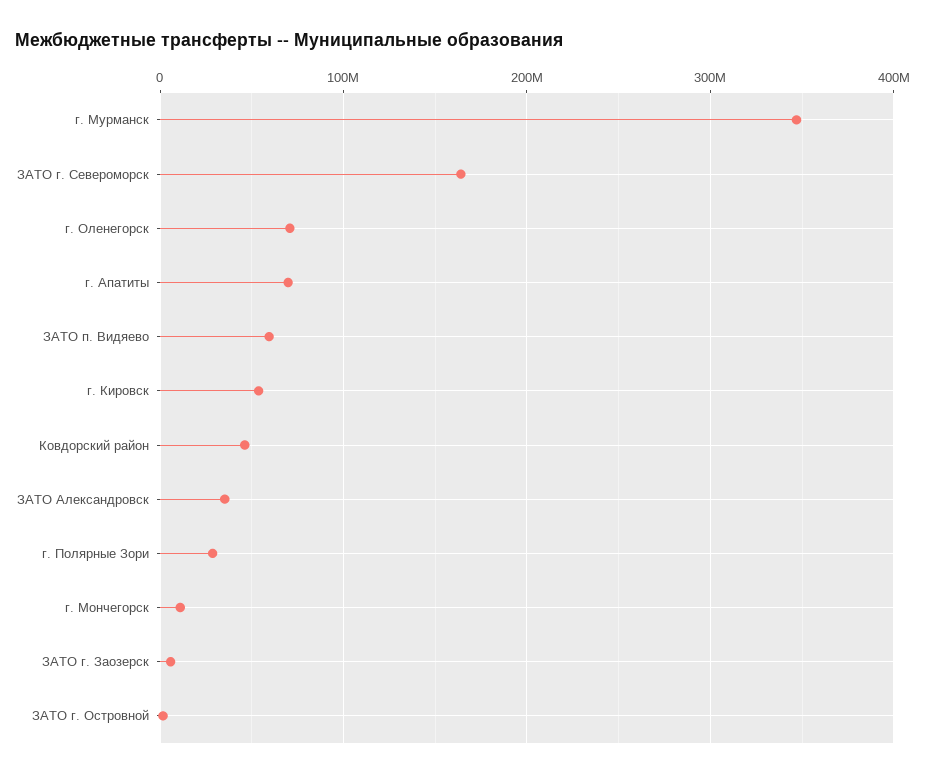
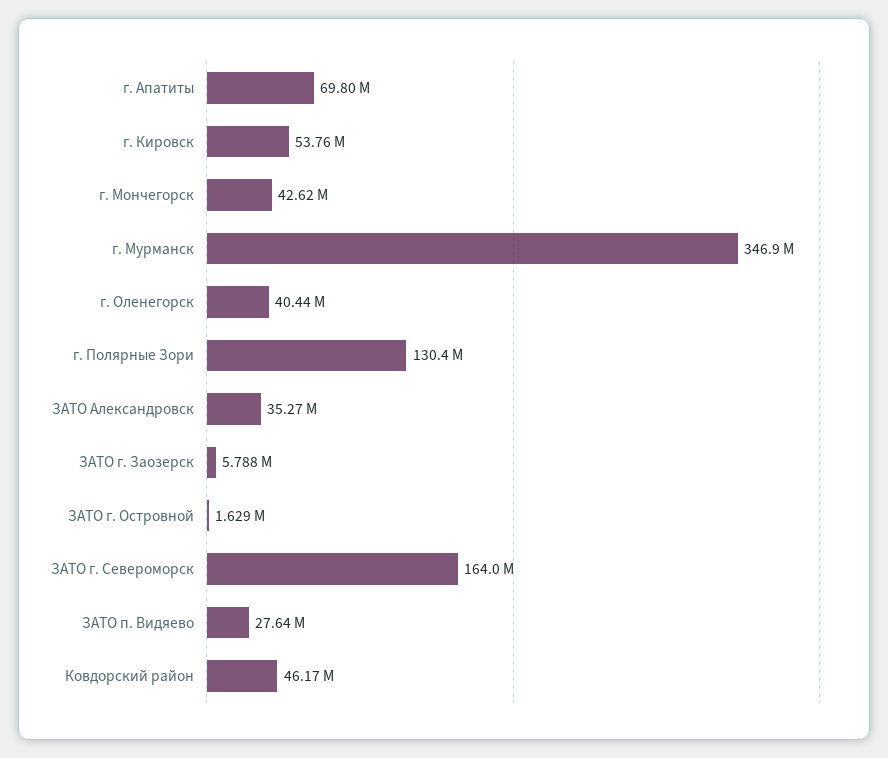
  {
    "г. Мурманск": 346900000,
    "ЗАТО г. Североморск": 164000000,
-   "г. Оленегорск": 70000000,
+   "г. Оленегорск": 40440000,
    "г. Апатиты": 69800000,
-   "ЗАТО п. Видяево": 60000000,
+   "ЗАТО п. Видяево": 27640000,
    "г. Кировск": 53760000,
    "Ковдорский район": 46170000,
    "ЗАТО Александровск": 35270000,
-   "г. Полярные Зори": 30000000,
+   "г. Полярные Зори": 130400000,
-   "г. Мончегорск": 10000000,
+   "г. Мончегорск": 42620000,
    "ЗАТО г. Заозерск": 5788000,
    "ЗАТО г. Островной": 1629000
  }

